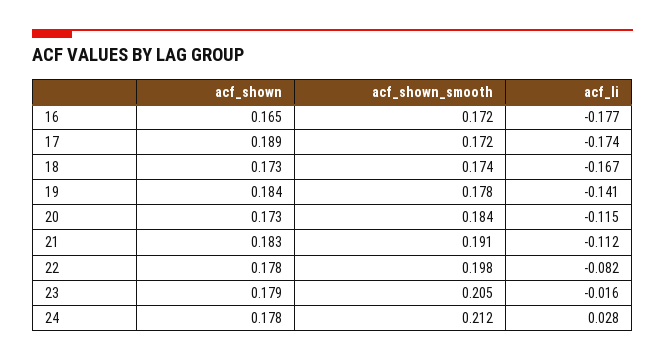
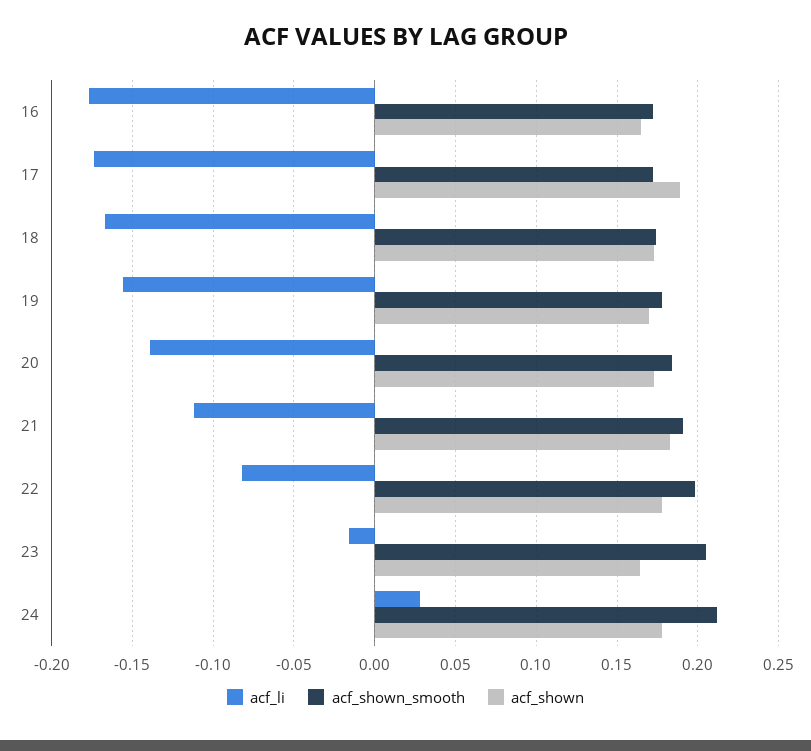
  {
    "acf_shown": {
      "16": 0.165,
      "17": 0.189,
      "18": 0.173,
-     "19": 0.184,
+     "19": 0.17,
      "20": 0.173,
      "21": 0.183,
      "22": 0.178,
-     "23": 0.179,
+     "23": 0.165,
      "24": 0.178
    },
    "acf_shown_smooth": {
      "16": 0.172,
      "17": 0.172,
      "18": 0.174,
      "19": 0.178,
      "20": 0.184,
      "21": 0.191,
      "22": 0.198,
      "23": 0.205,
      "24": 0.212
    },
    "acf_li": {
      "16": -0.177,
      "17": -0.174,
      "18": -0.167,
-     "19": -0.141,
+     "19": -0.155,
-     "20": -0.115,
+     "20": -0.14,
      "21": -0.112,
      "22": -0.082,
      "23": -0.016,
      "24": 0.028
    }
  }

